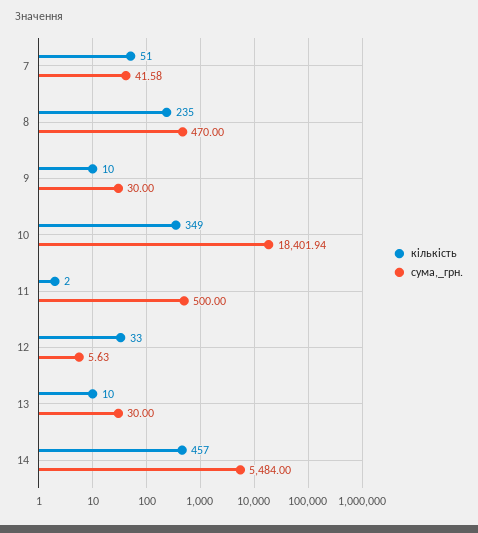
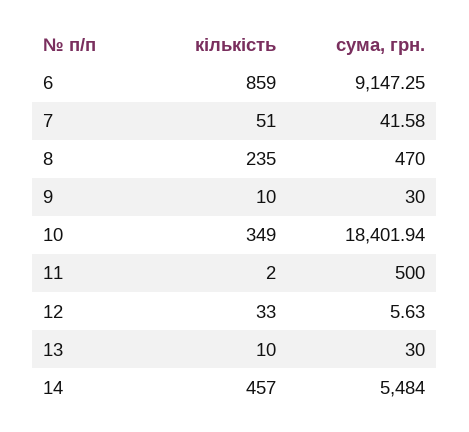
  {
    "кількість": {
      "7": 51,
      "8": 235,
      "9": 10,
      "10": 349,
      "11": 2,
      "12": 33,
      "13": 10,
-     "14": 457
+     "14": 457,
+     "6": 859
    },
    "сума,_грн.": {
      "7": 41.58,
      "8": 470,
      "9": 30,
      "10": 18401.94,
      "11": 500,
      "12": 5.63,
      "13": 30,
-     "14": 5484
+     "14": 5484,
+     "6": 9147.25
    }
  }

